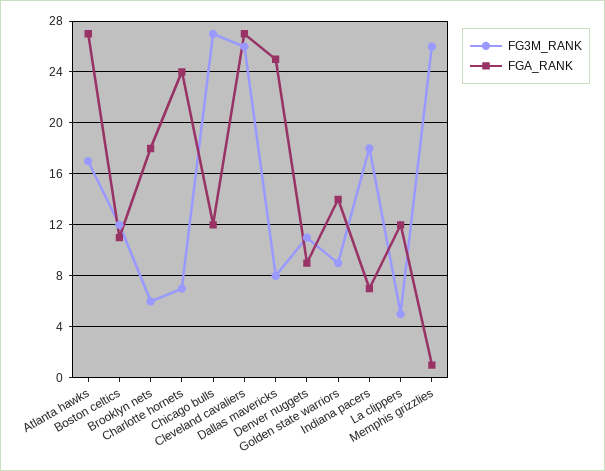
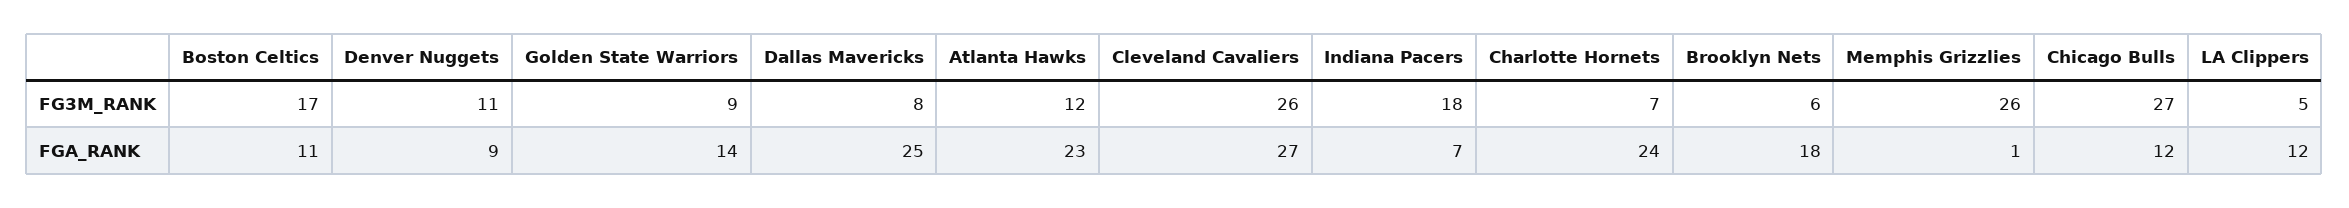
  {
    "FG3M_RANK": {
-     "Atlanta hawks": 17,
+     "Atlanta hawks": 12,
-     "Boston celtics": 12,
+     "Boston celtics": 17,
      "Brooklyn nets": 6,
      "Charlotte hornets": 7,
      "Chicago bulls": 27,
      "Cleveland cavaliers": 26,
      "Dallas mavericks": 8,
      "Denver nuggets": 11,
      "Golden state warriors": 9,
      "Indiana pacers": 18,
      "La clippers": 5,
      "Memphis grizzlies": 26
    },
    "FGA_RANK": {
-     "Atlanta hawks": 27,
+     "Atlanta hawks": 23,
      "Boston celtics": 11,
      "Brooklyn nets": 18,
      "Charlotte hornets": 24,
      "Chicago bulls": 12,
      "Cleveland cavaliers": 27,
      "Dallas mavericks": 25,
      "Denver nuggets": 9,
      "Golden state warriors": 14,
      "Indiana pacers": 7,
      "La clippers": 12,
      "Memphis grizzlies": 1
    }
  }

